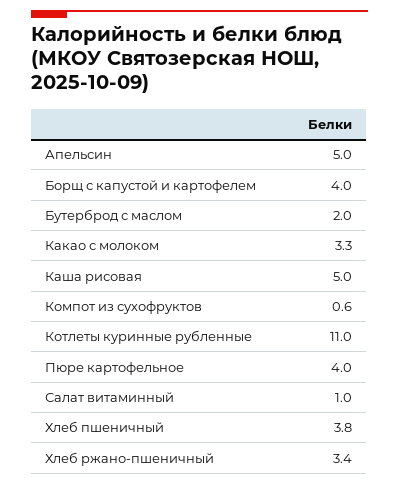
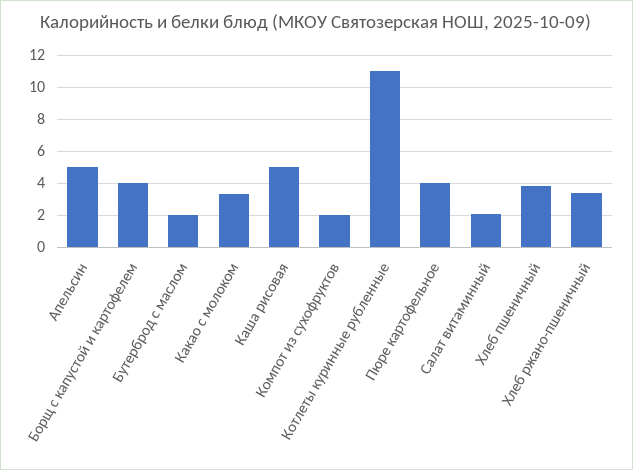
  {
    "Апельсин": 5,
    "Борщ с капустой и картофелем": 4,
    "Бутерброд с маслом": 2,
    "Какао с молоком": 3.3,
    "Каша рисовая": 5,
-   "Компот из сухофруктов": 0.6,
+   "Компот из сухофруктов": 2,
    "Котлеты куринные рубленные": 11,
    "Пюре картофельное": 4,
-   "Салат витаминный": 1,
+   "Салат витаминный": 2,
    "Хлеб пшеничный": 3.8,
    "Хлеб ржано-пшеничный": 3.4
  }

